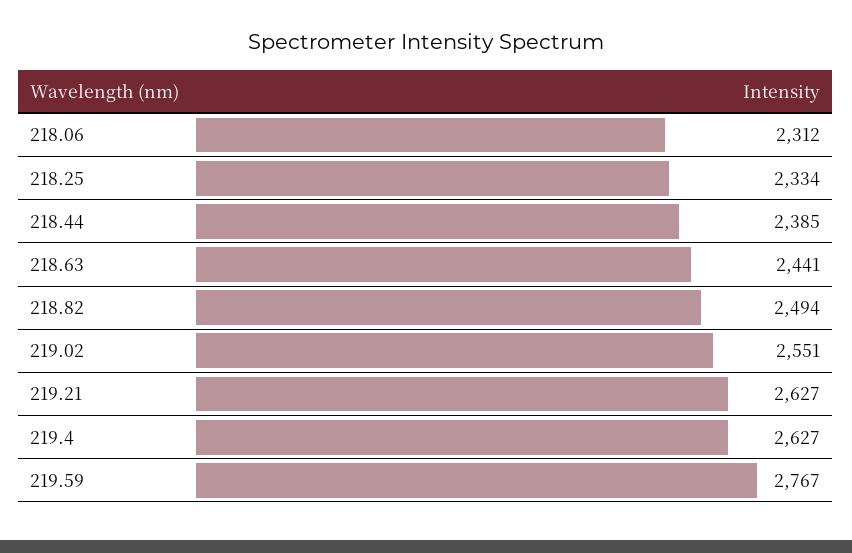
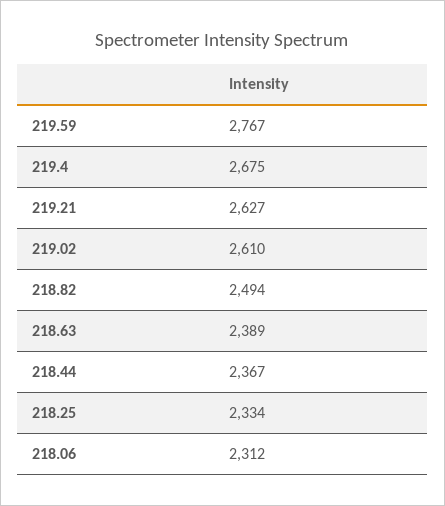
  {
    "218.06": 2312,
    "218.25": 2334,
-   "218.44": 2385,
+   "218.44": 2367,
-   "218.63": 2441,
+   "218.63": 2389,
    "218.82": 2494,
-   "219.02": 2551,
+   "219.02": 2610,
    "219.21": 2627,
-   "219.4": 2627,
+   "219.4": 2675,
    "219.59": 2767
  }

